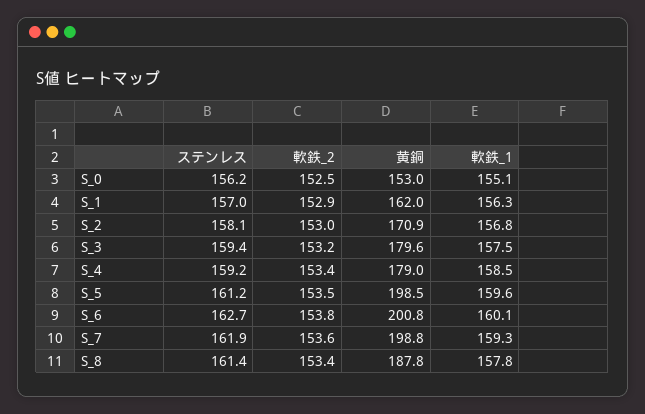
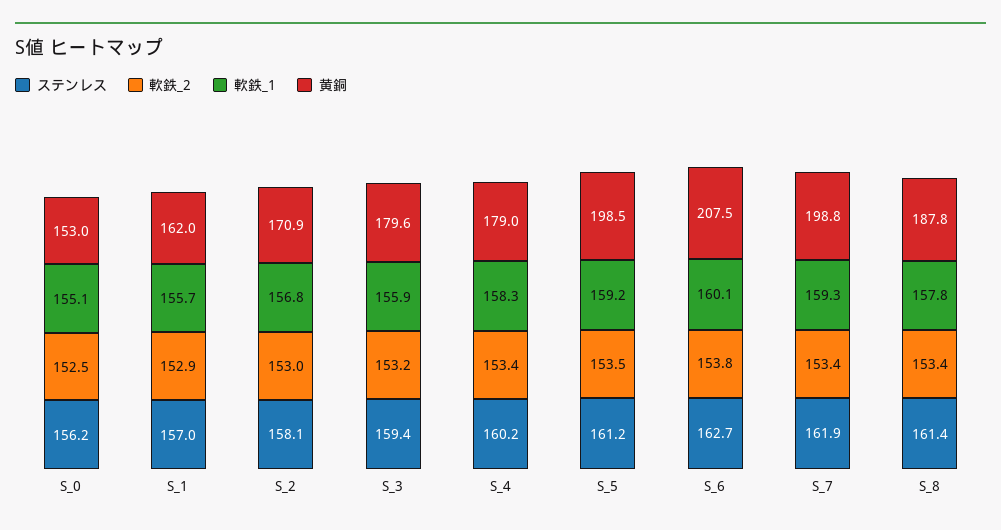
  {
    "ステンレス": {
      "S_0": 156.2,
      "S_1": 157,
      "S_2": 158.1,
      "S_3": 159.4,
-     "S_4": 159.2,
+     "S_4": 160.2,
      "S_5": 161.2,
      "S_6": 162.7,
      "S_7": 161.9,
      "S_8": 161.4
    },
    "軟鉄_2": {
      "S_0": 152.5,
      "S_1": 152.9,
      "S_2": 153,
      "S_3": 153.2,
      "S_4": 153.4,
      "S_5": 153.5,
      "S_6": 153.8,
-     "S_7": 153.6,
+     "S_7": 153.4,
      "S_8": 153.4
    },
    "黄銅": {
      "S_0": 153,
      "S_1": 162,
      "S_2": 170.9,
      "S_3": 179.6,
      "S_4": 179,
      "S_5": 198.5,
-     "S_6": 200.8,
+     "S_6": 207.5,
      "S_7": 198.8,
      "S_8": 187.8
    },
    "軟鉄_1": {
      "S_0": 155.1,
-     "S_1": 156.3,
+     "S_1": 155.7,
      "S_2": 156.8,
-     "S_3": 157.5,
+     "S_3": 155.9,
-     "S_4": 158.5,
+     "S_4": 158.3,
-     "S_5": 159.6,
+     "S_5": 159.2,
      "S_6": 160.1,
      "S_7": 159.3,
      "S_8": 157.8
    }
  }

